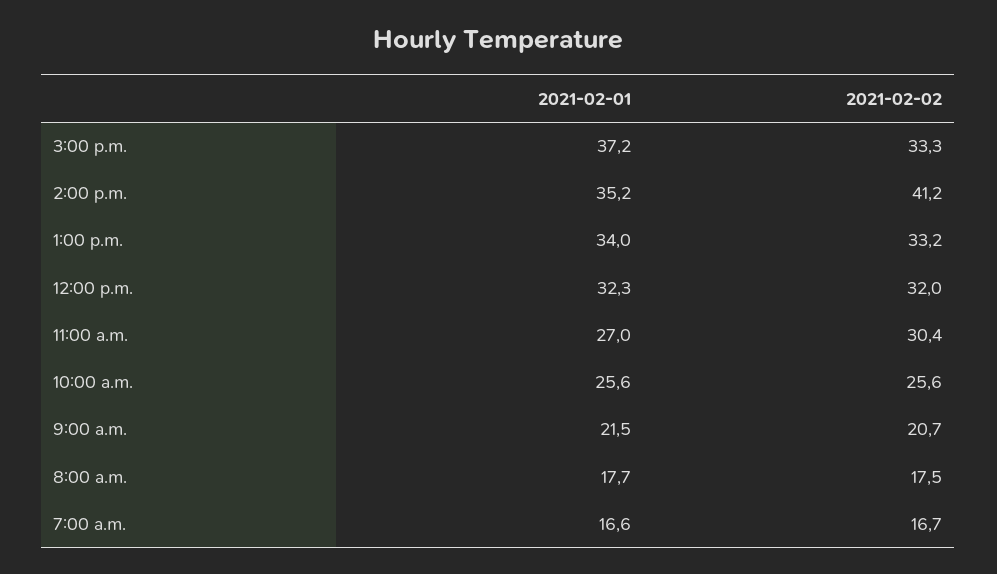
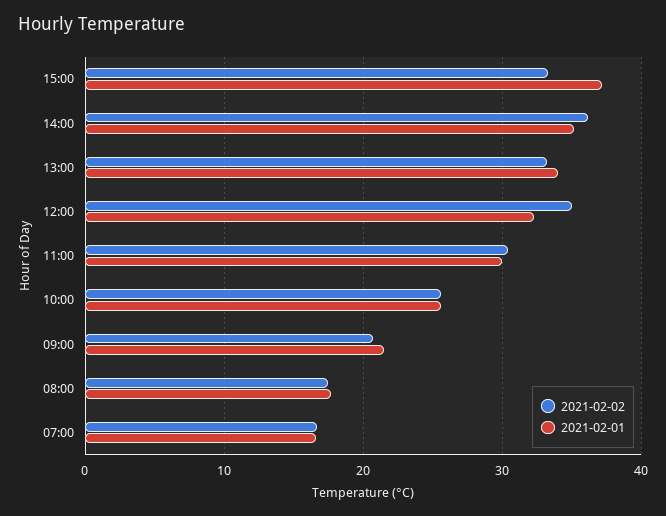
  {
    "2021-02-01": {
      "3:00 p.m.": 37.2,
      "2:00 p.m.": 35.2,
      "1:00 p.m.": 34,
      "12:00 p.m.": 32.3,
-     "11:00 a.m.": 27,
+     "11:00 a.m.": 30,
      "10:00 a.m.": 25.6,
      "9:00 a.m.": 21.5,
      "8:00 a.m.": 17.7,
      "7:00 a.m.": 16.6
    },
    "2021-02-02": {
      "3:00 p.m.": 33.3,
-     "2:00 p.m.": 41.2,
+     "2:00 p.m.": 36,
      "1:00 p.m.": 33.2,
-     "12:00 p.m.": 32,
+     "12:00 p.m.": 35,
      "11:00 a.m.": 30.4,
      "10:00 a.m.": 25.6,
      "9:00 a.m.": 20.7,
      "8:00 a.m.": 17.5,
      "7:00 a.m.": 16.7
    }
  }

